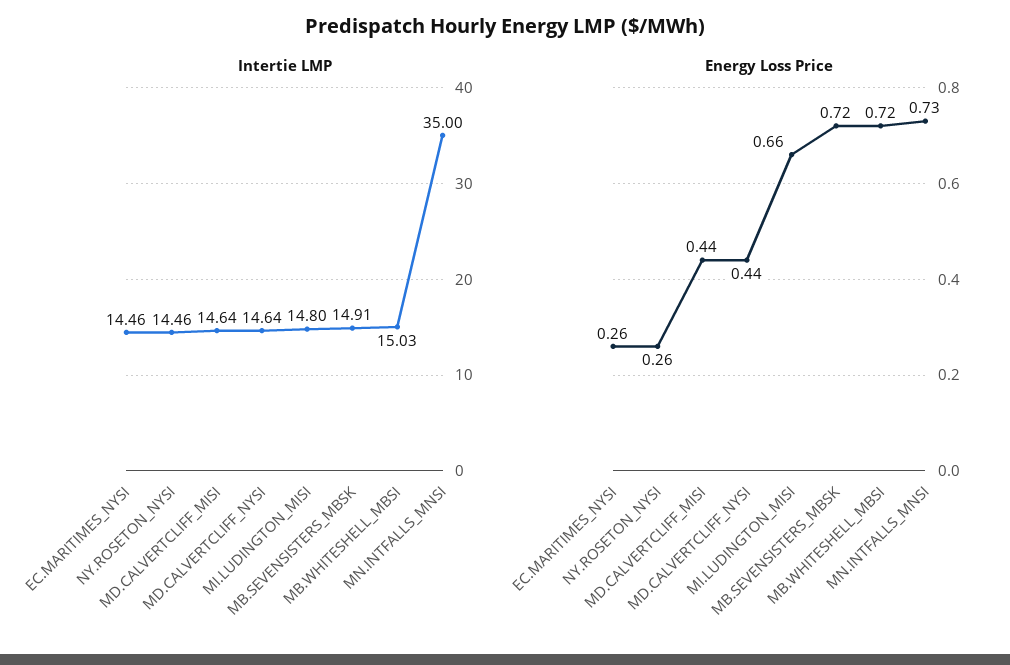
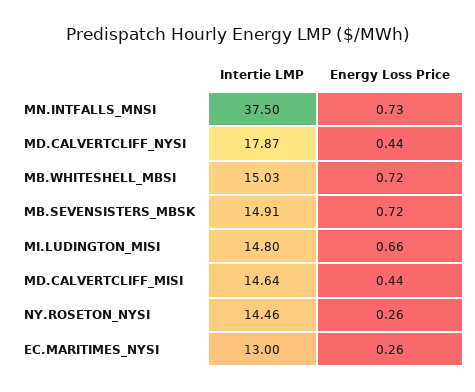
  {
    "Intertie LMP": {
-     "EC.MARITIMES_NYSI": 14.46,
+     "EC.MARITIMES_NYSI": 13,
      "NY.ROSETON_NYSI": 14.46,
      "MD.CALVERTCLIFF_MISI": 14.64,
-     "MD.CALVERTCLIFF_NYSI": 14.64,
+     "MD.CALVERTCLIFF_NYSI": 17.87,
      "MI.LUDINGTON_MISI": 14.8,
      "MB.SEVENSISTERS_MBSK": 14.91,
      "MB.WHITESHELL_MBSI": 15.03,
-     "MN.INTFALLS_MNSI": 35
+     "MN.INTFALLS_MNSI": 37.5
    },
    "Energy Loss Price": {
      "EC.MARITIMES_NYSI": 0.26,
      "NY.ROSETON_NYSI": 0.26,
      "MD.CALVERTCLIFF_MISI": 0.44,
      "MD.CALVERTCLIFF_NYSI": 0.44,
      "MI.LUDINGTON_MISI": 0.66,
      "MB.SEVENSISTERS_MBSK": 0.72,
      "MB.WHITESHELL_MBSI": 0.72,
      "MN.INTFALLS_MNSI": 0.73
    }
  }

